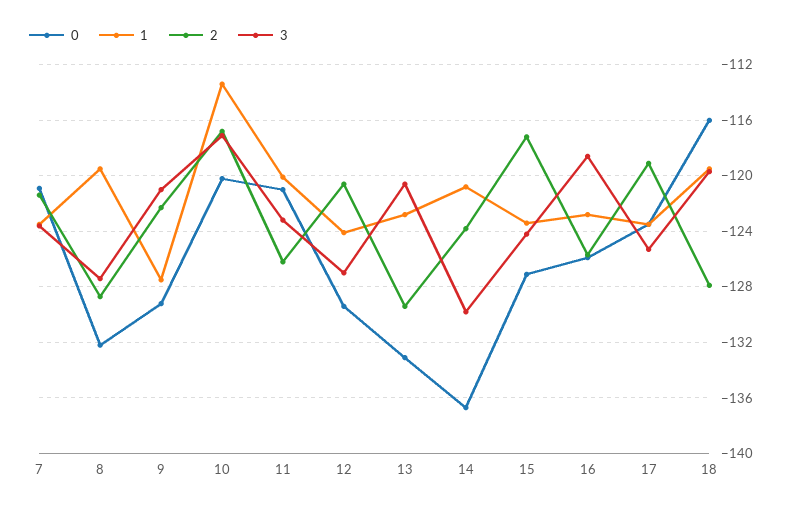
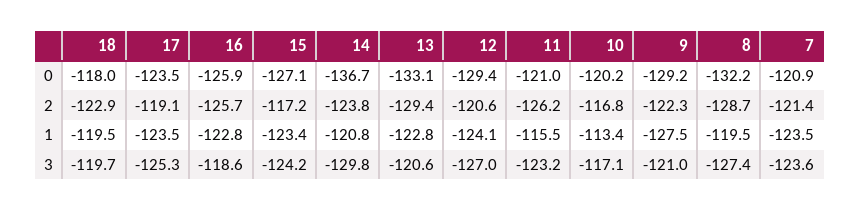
  {
    "0": {
      "7": -120.9,
      "8": -132.2,
      "9": -129.2,
      "10": -120.2,
      "11": -121,
      "12": -129.4,
      "13": -133.1,
      "14": -136.7,
      "15": -127.1,
      "16": -125.9,
      "17": -123.5,
-     "18": -116
+     "18": -118
    },
    "1": {
      "7": -123.5,
      "8": -119.5,
      "9": -127.5,
      "10": -113.4,
-     "11": -120,
+     "11": -115.5,
      "12": -124.1,
      "13": -122.8,
      "14": -120.8,
      "15": -123.4,
      "16": -122.8,
      "17": -123.5,
      "18": -119.5
    },
    "2": {
      "7": -121.4,
      "8": -128.7,
      "9": -122.3,
      "10": -116.8,
      "11": -126.2,
      "12": -120.6,
      "13": -129.4,
      "14": -123.8,
      "15": -117.2,
      "16": -125.7,
      "17": -119.1,
-     "18": -128
+     "18": -122.9
    },
    "3": {
      "7": -123.6,
      "8": -127.4,
      "9": -121,
      "10": -117.1,
      "11": -123.2,
      "12": -127,
      "13": -120.6,
      "14": -129.8,
      "15": -124.2,
      "16": -118.6,
      "17": -125.3,
      "18": -119.7
    }
  }

